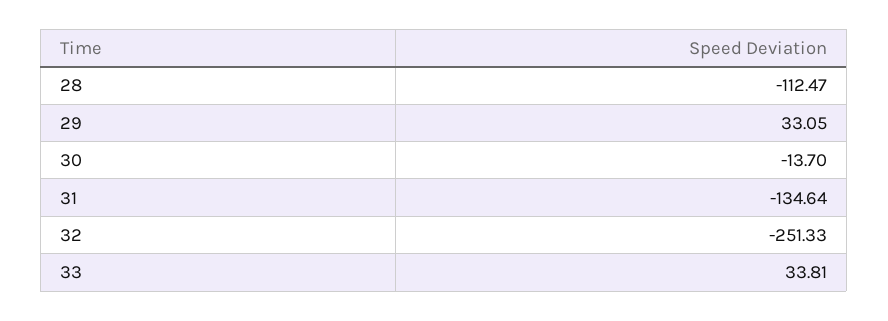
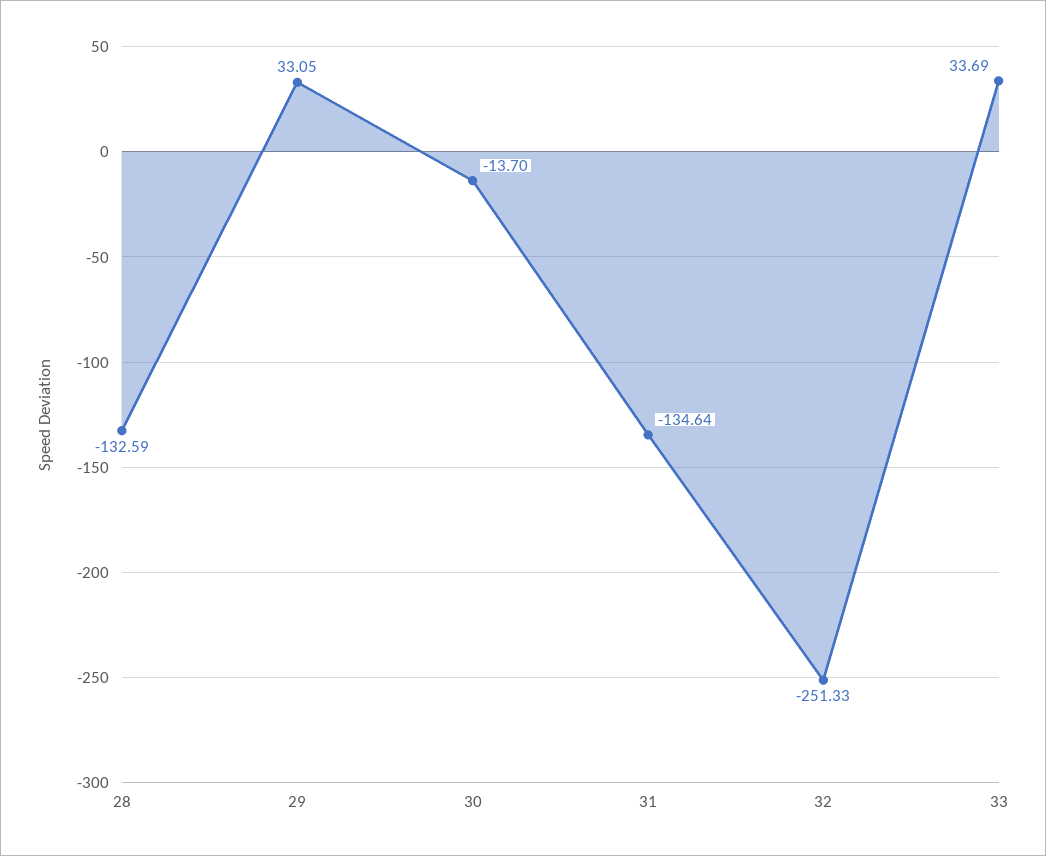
  {
-   "28": -112.47,
+   "28": -132.59,
    "29": 33.05,
    "30": -13.7,
    "31": -134.64,
    "32": -251.33,
-   "33": 33.81
+   "33": 33.69
  }

